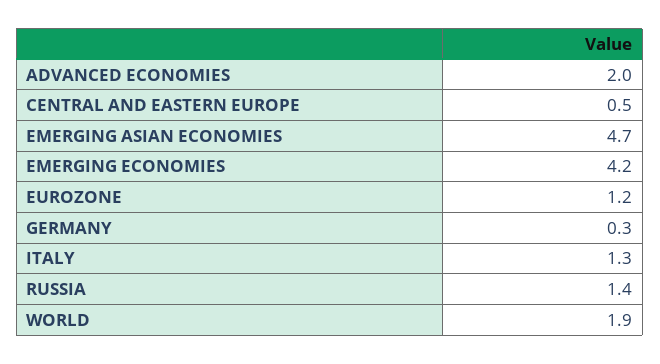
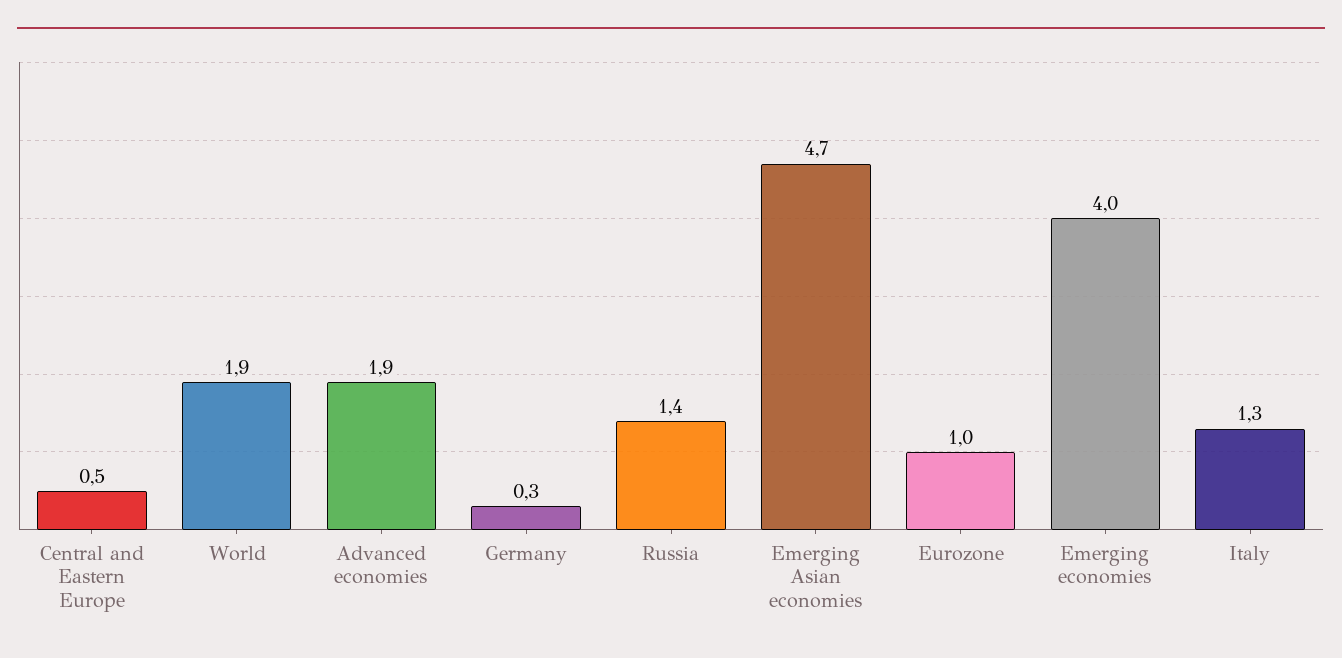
  {
-   "ADVANCED ECONOMIES": 2,
+   "ADVANCED ECONOMIES": 1.9,
    "CENTRAL AND EASTERN EUROPE": 0.5,
    "EMERGING ASIAN ECONOMIES": 4.7,
-   "EMERGING ECONOMIES": 4.2,
+   "EMERGING ECONOMIES": 4,
-   "EUROZONE": 1.2,
+   "EUROZONE": 1,
    "GERMANY": 0.3,
    "ITALY": 1.3,
    "RUSSIA": 1.4,
    "WORLD": 1.9
  }

